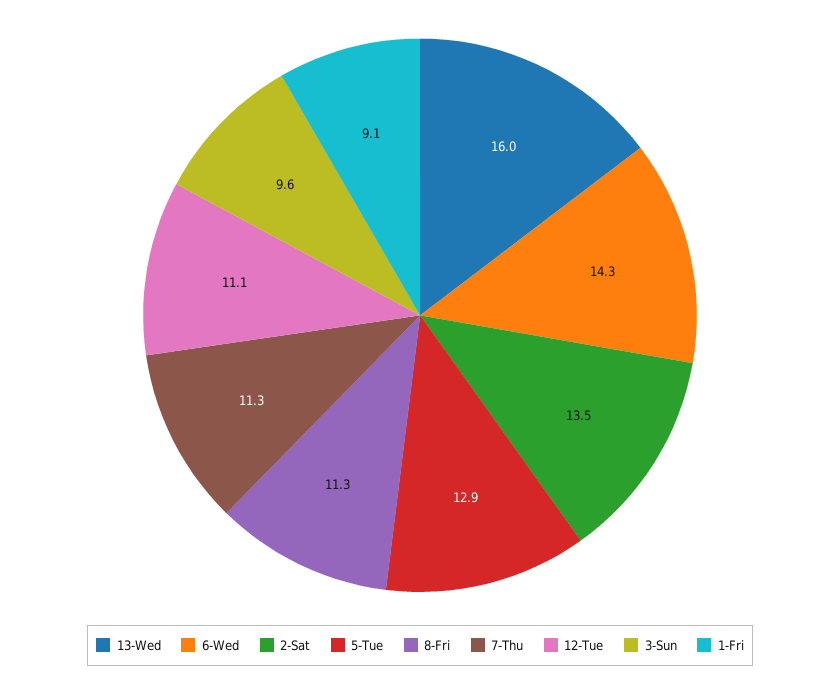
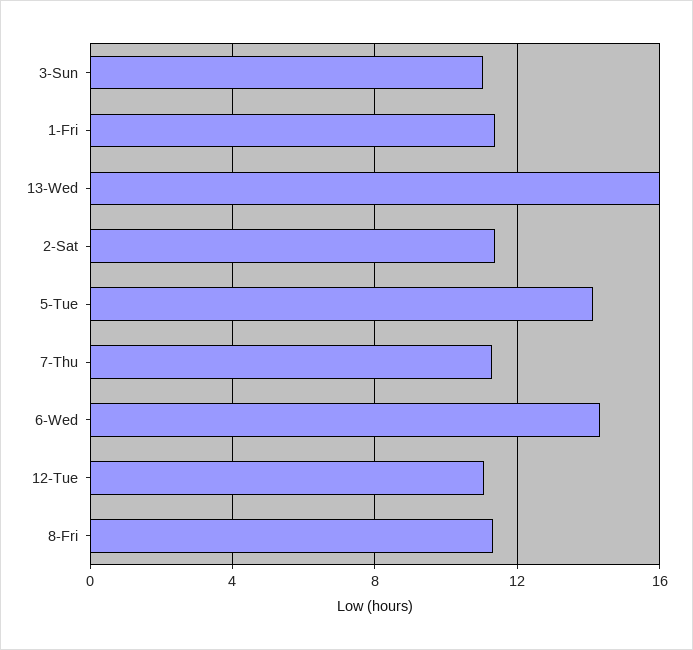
  {
    "13-Wed": 16,
    "6-Wed": 14.3,
-   "2-Sat": 13.5,
+   "2-Sat": 11.5,
-   "5-Tue": 12.9,
+   "5-Tue": 14,
    "8-Fri": 11.3,
    "7-Thu": 11.3,
    "12-Tue": 11.1,
-   "3-Sun": 9.6,
+   "3-Sun": 11,
-   "1-Fri": 9.1
+   "1-Fri": 11.5
  }

